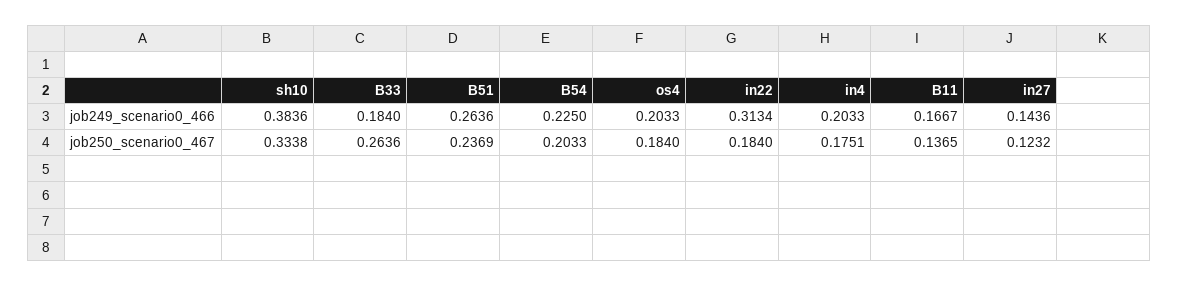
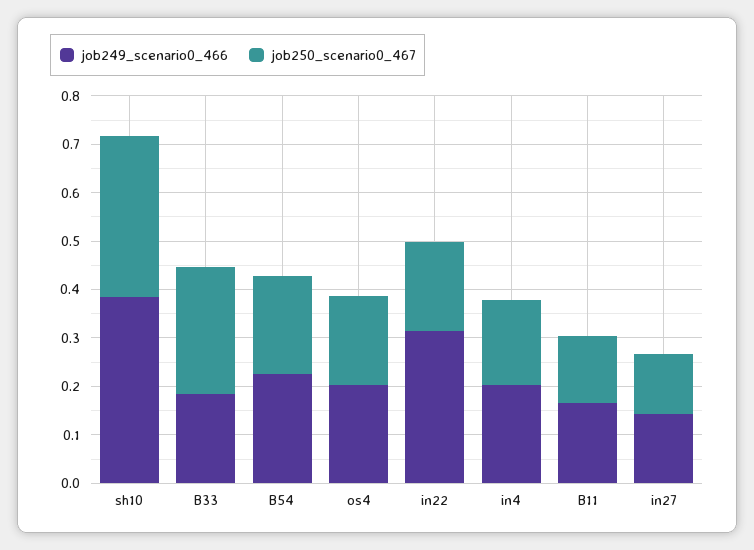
  {
    "job249_scenario0_466": {
      "sh10": 0.3836,
      "B33": 0.184,
-     "B51": 0.2636,
      "B54": 0.225,
      "os4": 0.2033,
      "in22": 0.3134,
      "in4": 0.2033,
      "B11": 0.1667,
      "in27": 0.1436
    },
    "job250_scenario0_467": {
      "sh10": 0.3338,
      "B33": 0.2636,
-     "B51": 0.2369,
      "B54": 0.2033,
      "os4": 0.184,
      "in22": 0.184,
      "in4": 0.1751,
      "B11": 0.1365,
      "in27": 0.1232
    }
  }

